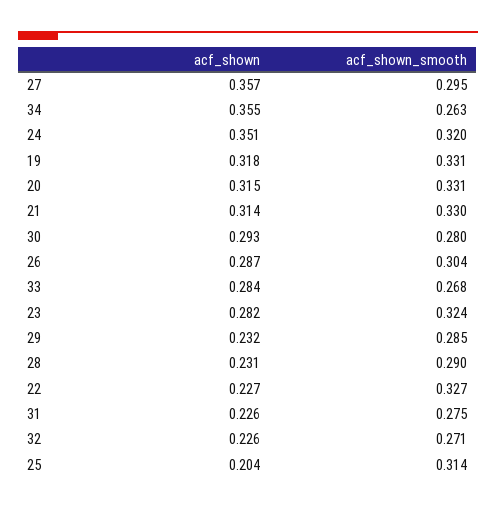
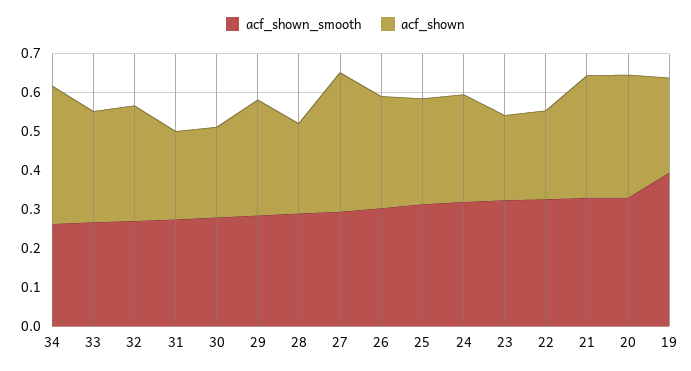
  {
    "acf_shown": {
      "27": 0.357,
      "34": 0.355,
-     "24": 0.351,
+     "24": 0.275,
-     "19": 0.318,
+     "19": 0.25,
      "20": 0.315,
      "21": 0.314,
-     "30": 0.293,
+     "30": 0.225,
      "26": 0.287,
      "33": 0.284,
-     "23": 0.282,
+     "23": 0.225,
-     "29": 0.232,
+     "29": 0.3,
      "28": 0.231,
      "22": 0.227,
      "31": 0.226,
-     "32": 0.226,
+     "32": 0.3,
-     "25": 0.204
+     "25": 0.275
    },
    "acf_shown_smooth": {
      "27": 0.295,
      "34": 0.263,
      "24": 0.32,
-     "19": 0.331,
+     "19": 0.4,
      "20": 0.331,
      "21": 0.33,
      "30": 0.28,
      "26": 0.304,
      "33": 0.268,
      "23": 0.324,
      "29": 0.285,
      "28": 0.29,
      "22": 0.327,
      "31": 0.275,
      "32": 0.271,
      "25": 0.314
    }
  }

